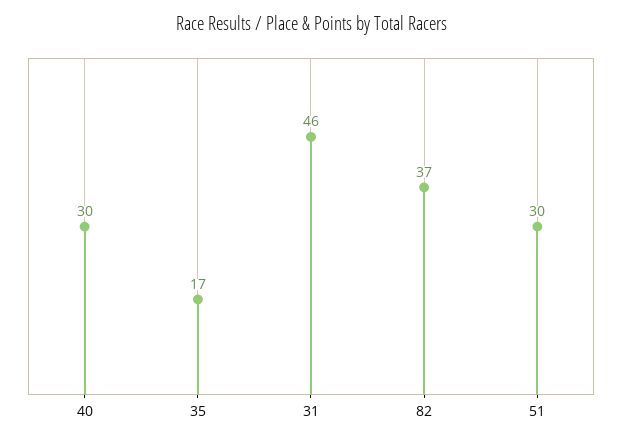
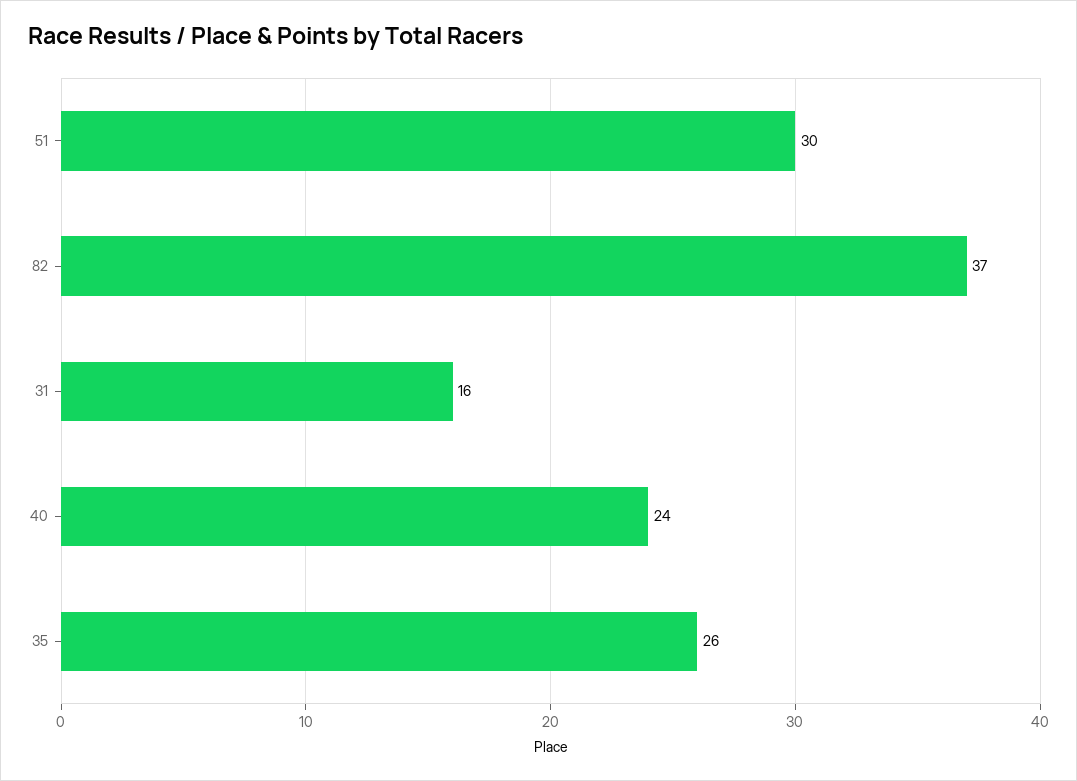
  {
-   "40": 30,
+   "40": 24,
-   "35": 17,
+   "35": 26,
-   "31": 46,
+   "31": 16,
    "82": 37,
    "51": 30
  }

